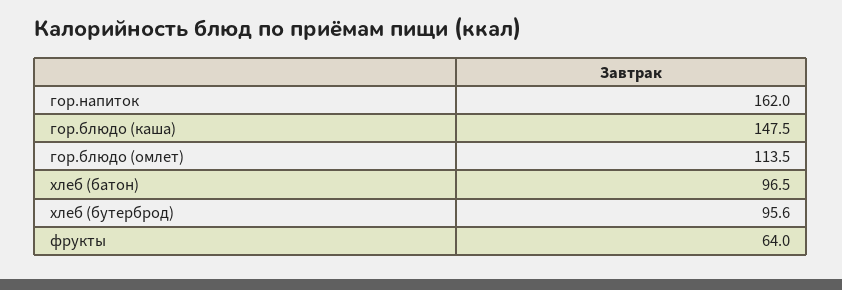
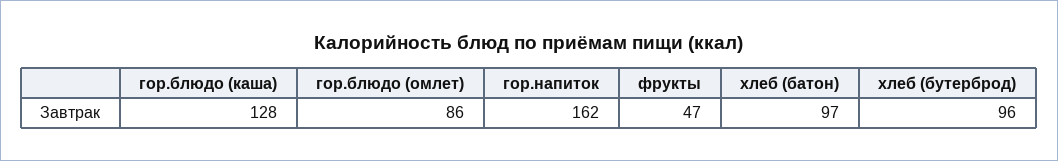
  {
    "гор.напиток": 162,
-   "гор.блюдо (каша)": 147.5,
+   "гор.блюдо (каша)": 128,
-   "гор.блюдо (омлет)": 113.5,
+   "гор.блюдо (омлет)": 86,
    "хлеб (батон)": 96.5,
    "хлеб (бутерброд)": 95.6,
-   "фрукты": 64
+   "фрукты": 47
  }

